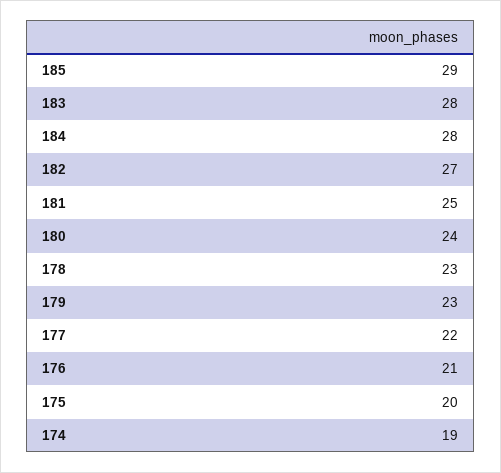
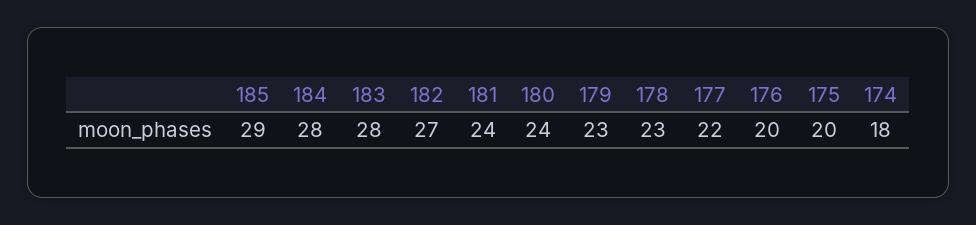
  {
    "185": 29,
    "183": 28,
    "184": 28,
    "182": 27,
-   "181": 25,
+   "181": 24,
    "180": 24,
    "178": 23,
    "179": 23,
    "177": 22,
-   "176": 21,
+   "176": 20,
    "175": 20,
-   "174": 19
+   "174": 18
  }

